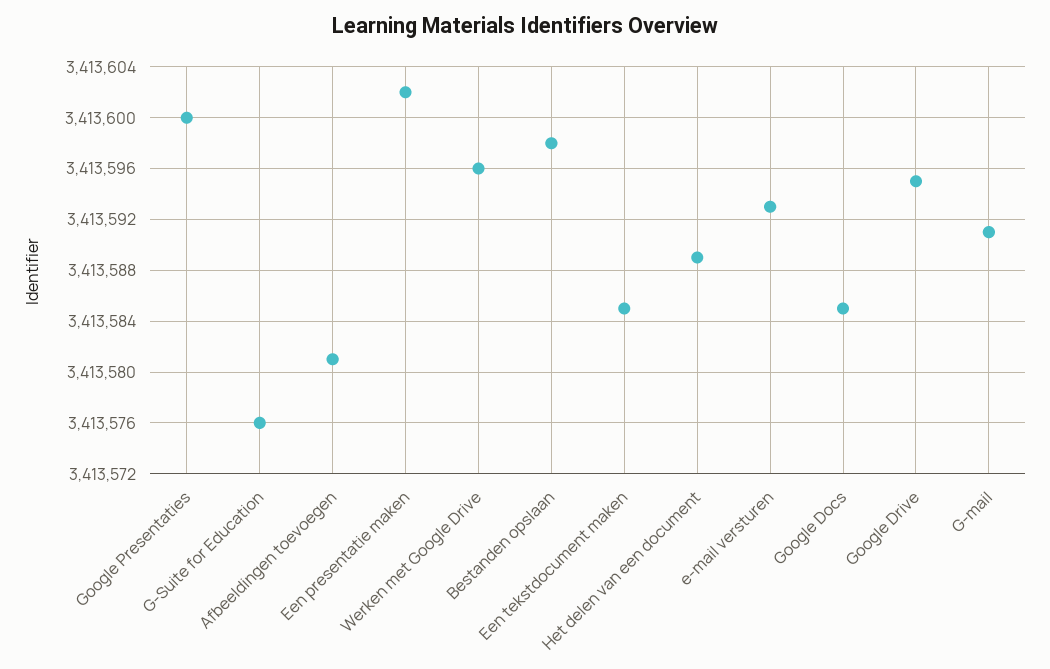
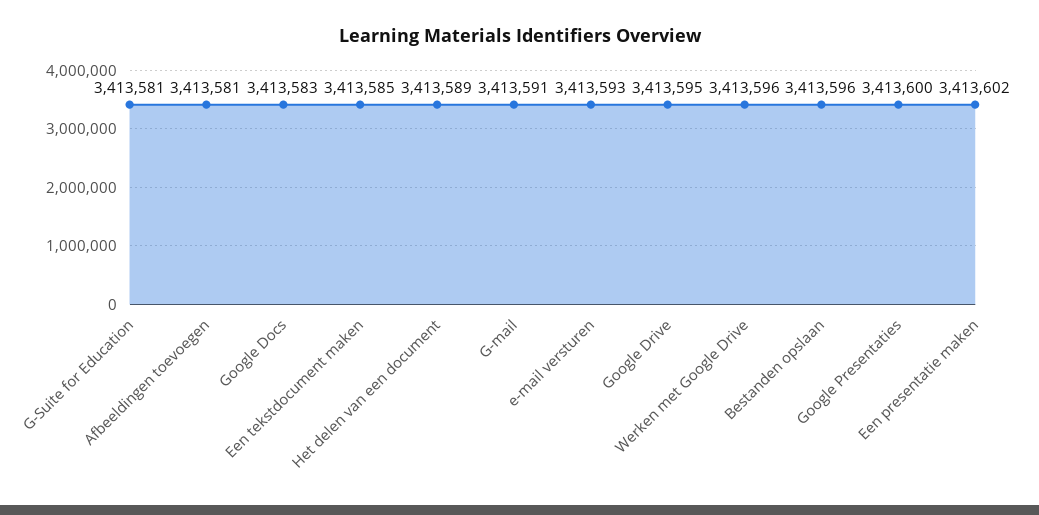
  {
    "Google Presentaties": 3413600,
-   "G-Suite for Education": 3413576,
+   "G-Suite for Education": 3413581,
    "Afbeeldingen toevoegen": 3413581,
    "Een presentatie maken": 3413602,
    "Werken met Google Drive": 3413596,
-   "Bestanden opslaan": 3413598,
+   "Bestanden opslaan": 3413596,
    "Een tekstdocument maken": 3413585,
    "Het delen van een document": 3413589,
    "e-mail versturen": 3413593,
-   "Google Docs": 3413585,
+   "Google Docs": 3413583,
    "Google Drive": 3413595,
    "G-mail": 3413591
  }

